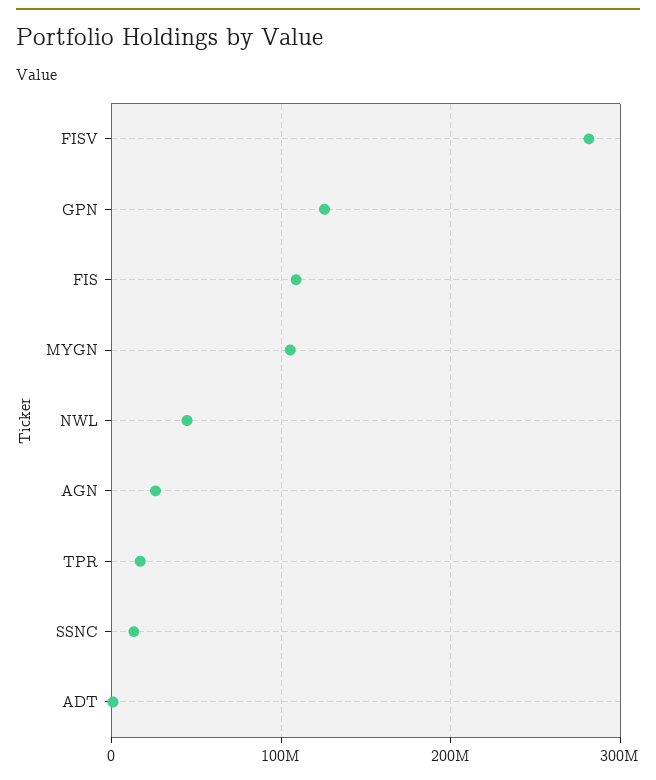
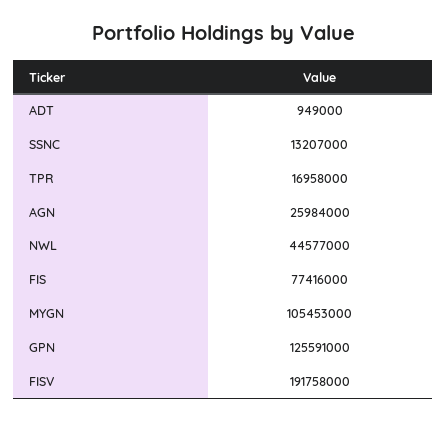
  {
-   "FISV": 280000000,
+   "FISV": 191758000,
    "GPN": 125591000,
-   "FIS": 110000000,
+   "FIS": 77416000,
    "MYGN": 105453000,
    "NWL": 44577000,
    "AGN": 25984000,
    "TPR": 16958000,
    "SSNC": 13207000,
    "ADT": 949000
  }

